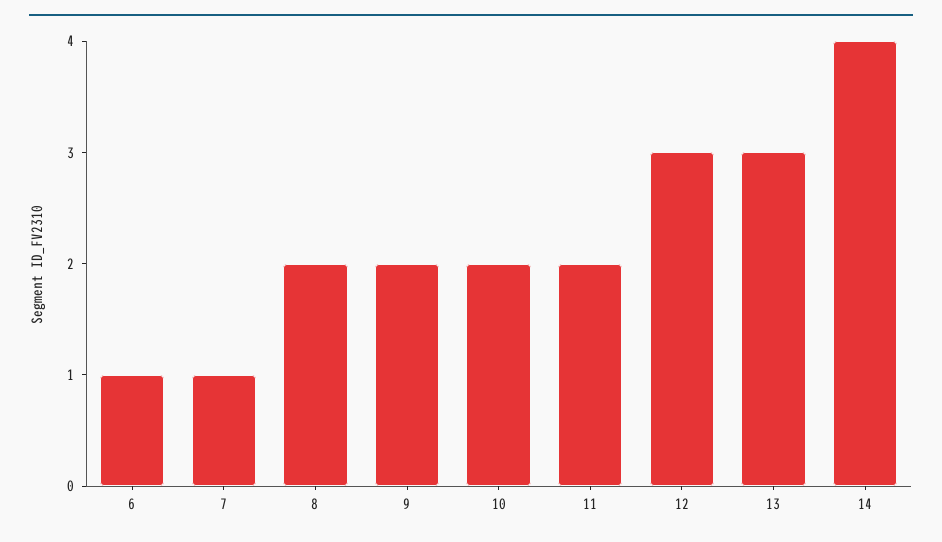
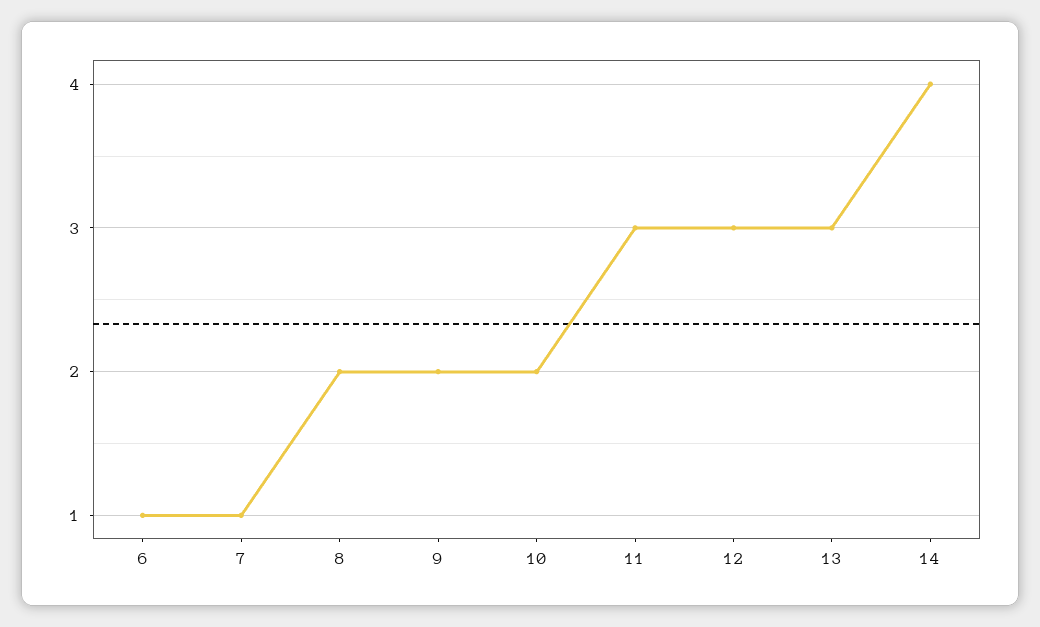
  {
    "6": 1,
    "7": 1,
    "8": 2,
    "9": 2,
    "10": 2,
-   "11": 2,
+   "11": 3,
    "12": 3,
    "13": 3,
    "14": 4
  }

